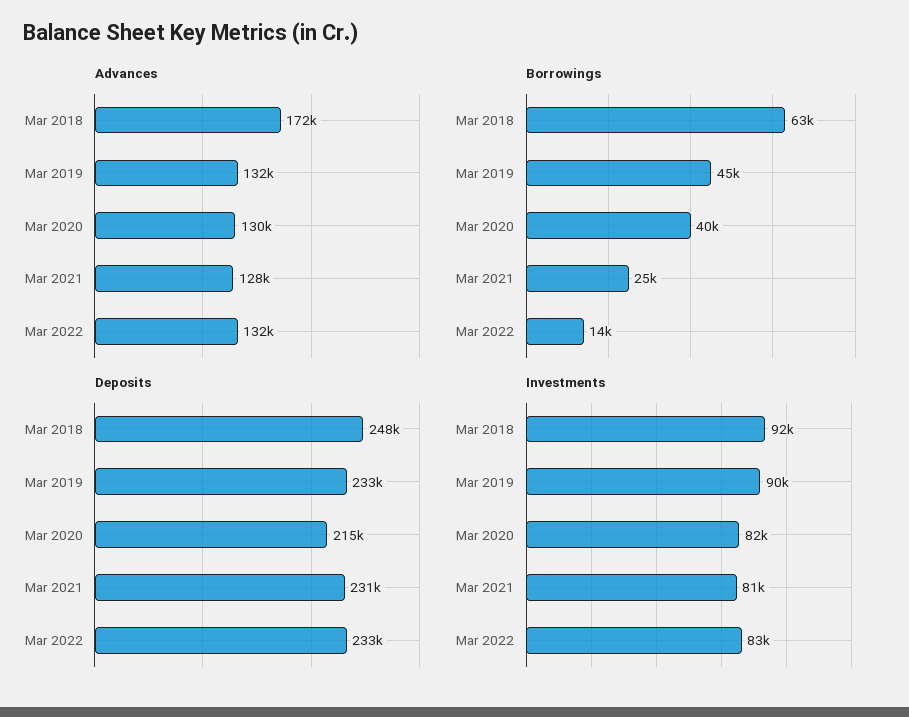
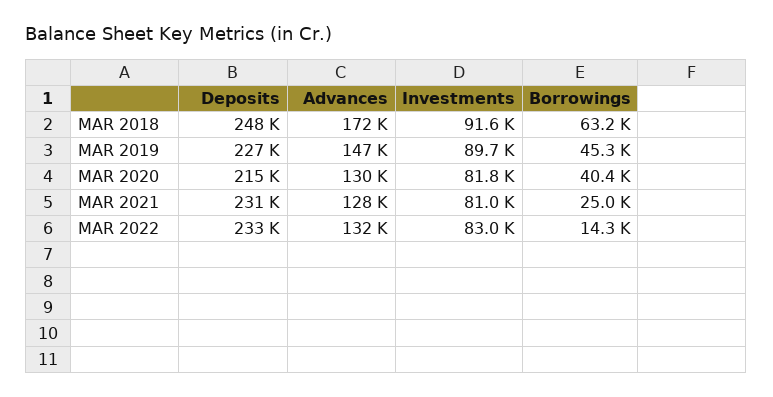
  {
    "Advances": {
      "Mar 2018": 172000,
-     "Mar 2019": 132000,
+     "Mar 2019": 147000,
      "Mar 2020": 130000,
      "Mar 2021": 128000,
      "Mar 2022": 132000
    },
    "Borrowings": {
      "Mar 2018": 63200,
      "Mar 2019": 45300,
      "Mar 2020": 40400,
      "Mar 2021": 25000,
      "Mar 2022": 14300
    },
    "Deposits": {
      "Mar 2018": 248000,
-     "Mar 2019": 233000,
+     "Mar 2019": 227000,
      "Mar 2020": 215000,
      "Mar 2021": 231000,
      "Mar 2022": 233000
    },
    "Investments": {
      "Mar 2018": 91600,
      "Mar 2019": 89700,
      "Mar 2020": 81800,
      "Mar 2021": 81000,
      "Mar 2022": 83000
    }
  }

